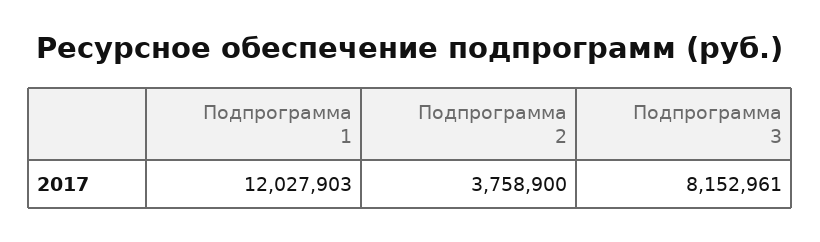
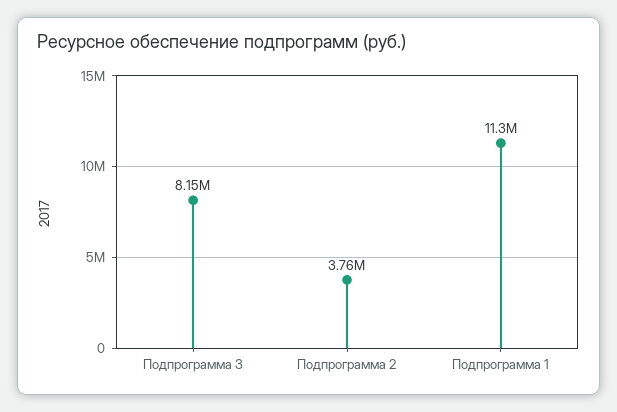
  {
-   "Подпрограмма 1": 12027903,
+   "Подпрограмма 1": 11300000,
    "Подпрограмма 2": 3758900,
    "Подпрограмма 3": 8152961
  }

